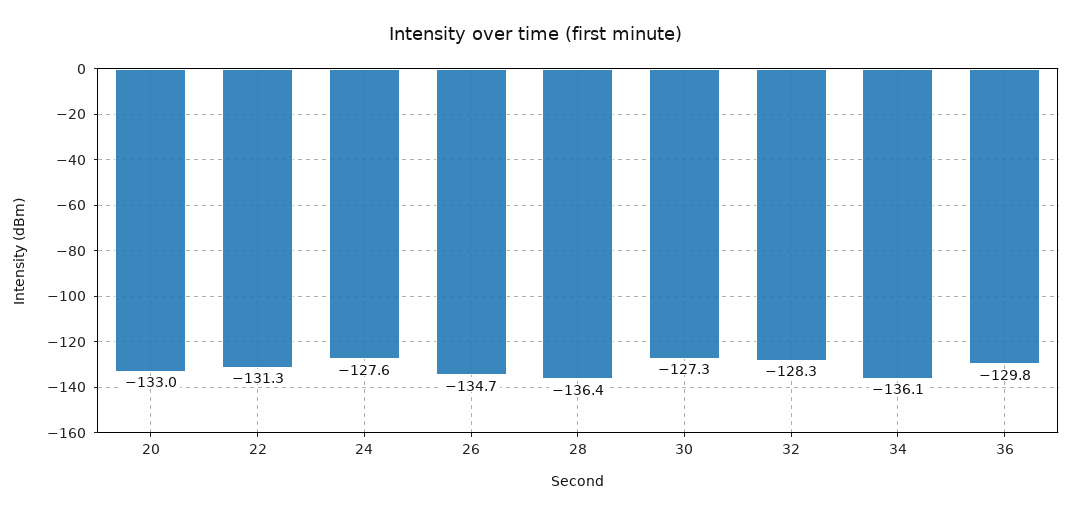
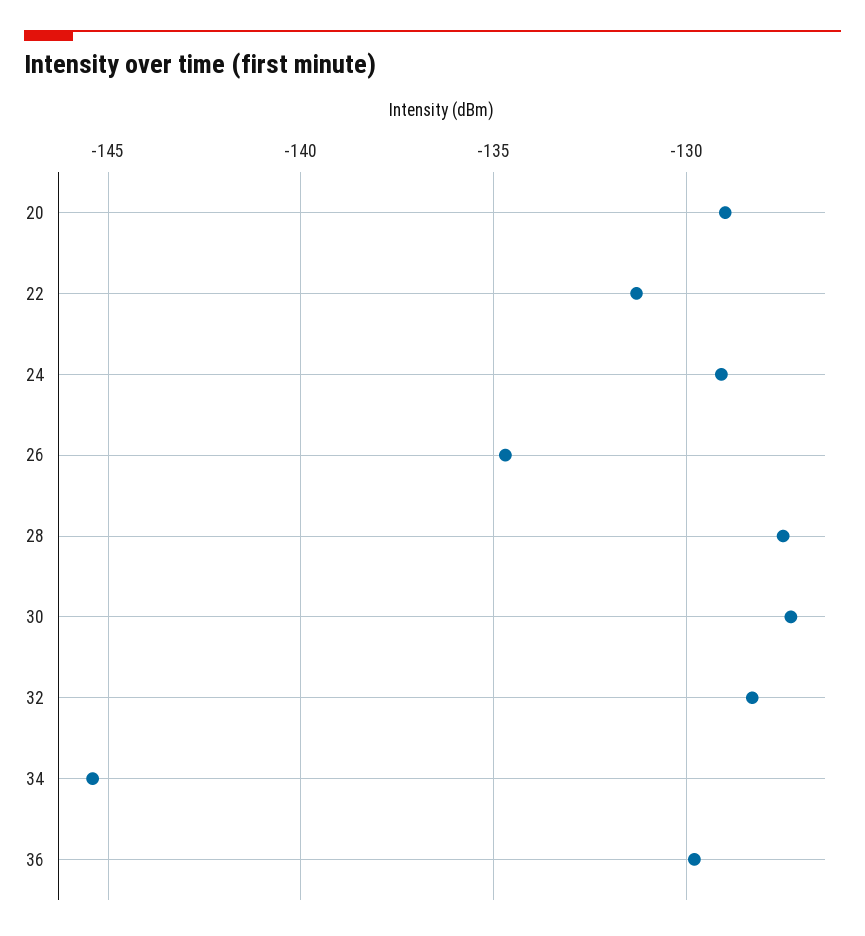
  {
-   "20": -133,
+   "20": -129,
    "22": -131.3,
-   "24": -127.6,
+   "24": -129,
    "26": -134.7,
-   "28": -136.4,
+   "28": -127.5,
    "30": -127.3,
    "32": -128.3,
-   "34": -136.1,
+   "34": -145.5,
    "36": -129.8
  }

